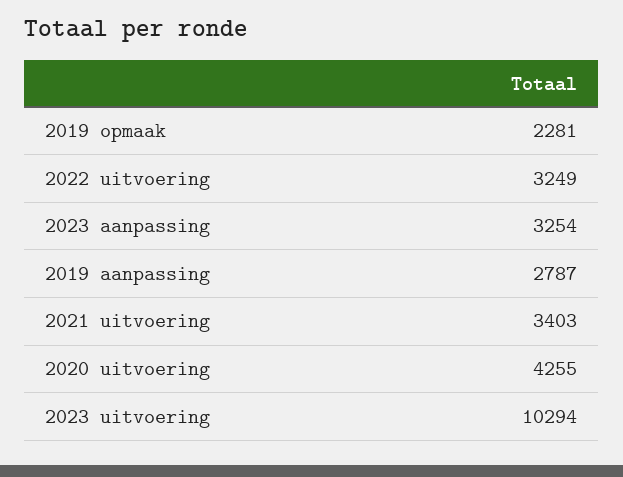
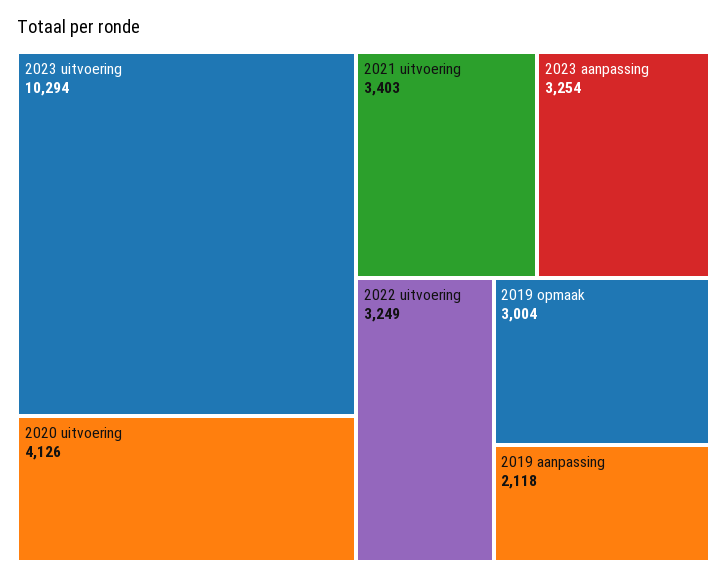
  {
-   "2019 opmaak": 2281,
+   "2019 opmaak": 3004,
    "2022 uitvoering": 3249,
    "2023 aanpassing": 3254,
-   "2019 aanpassing": 2787,
+   "2019 aanpassing": 2118,
    "2021 uitvoering": 3403,
-   "2020 uitvoering": 4255,
+   "2020 uitvoering": 4126,
    "2023 uitvoering": 10294
  }

